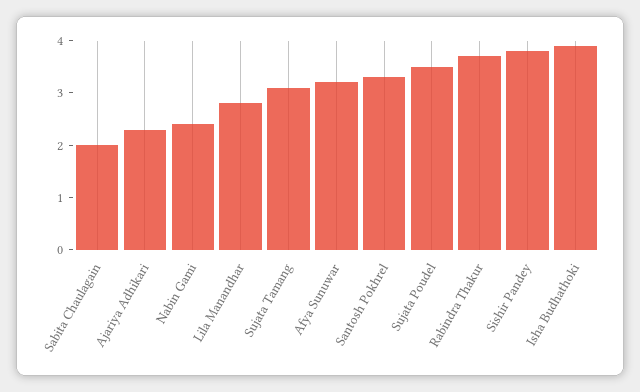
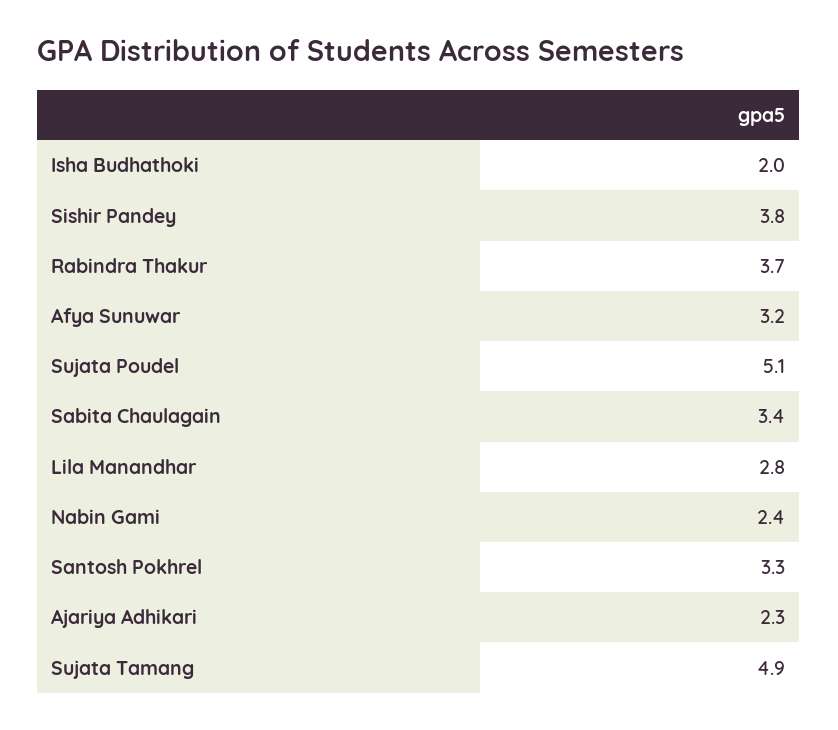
  {
-   "Sabita Chaulagain": 2,
+   "Sabita Chaulagain": 3.4,
    "Ajariya Adhikari": 2.3,
    "Nabin Gami": 2.4,
    "Lila Manandhar": 2.8,
-   "Sujata Tamang": 3,
+   "Sujata Tamang": 4.9,
    "Afya Sunuwar": 3.2,
    "Santosh Pokhrel": 3.3,
-   "Sujata Poudel": 3.5,
+   "Sujata Poudel": 5.1,
    "Rabindra Thakur": 3.7,
    "Sishir Pandey": 3.8,
-   "Isha Budhathoki": 4
+   "Isha Budhathoki": 2
  }

